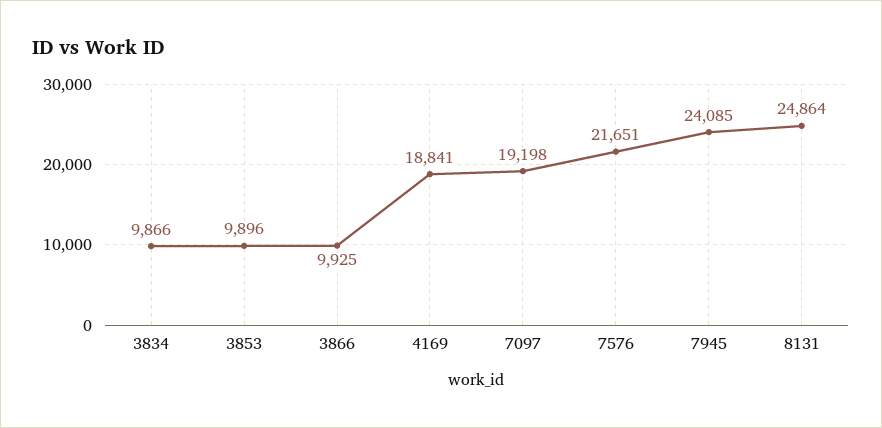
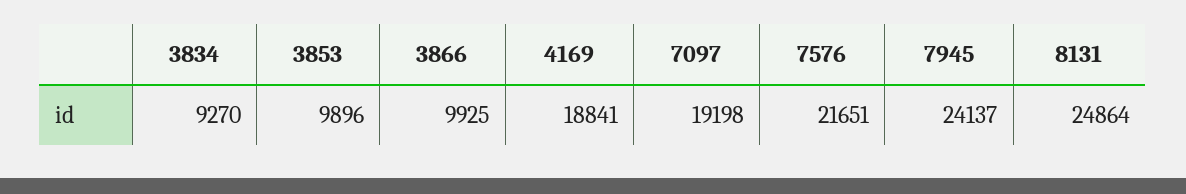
  {
-   "3834": 9866,
+   "3834": 9270,
    "3853": 9896,
    "3866": 9925,
    "4169": 18841,
    "7097": 19198,
    "7576": 21651,
-   "7945": 24085,
+   "7945": 24137,
    "8131": 24864
  }

